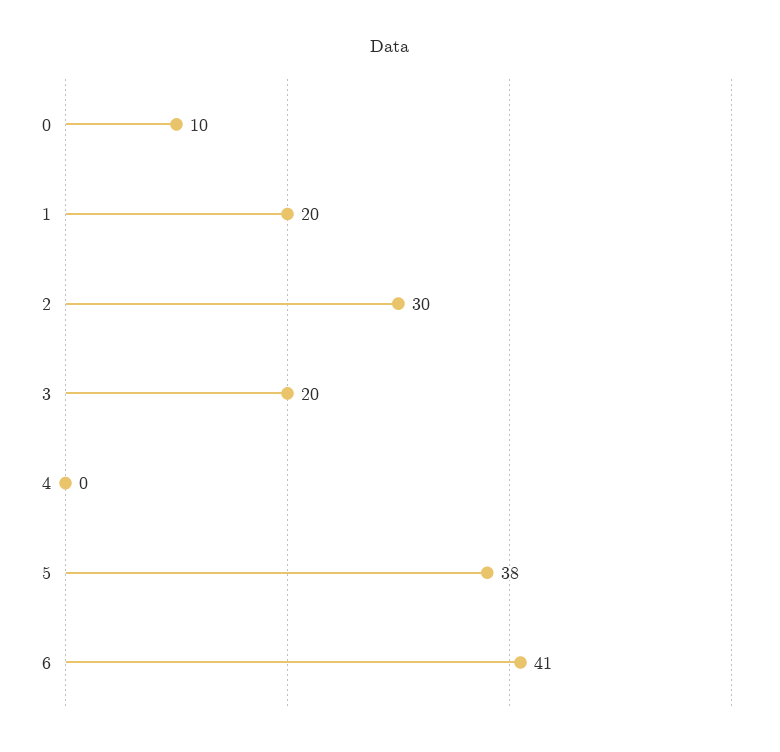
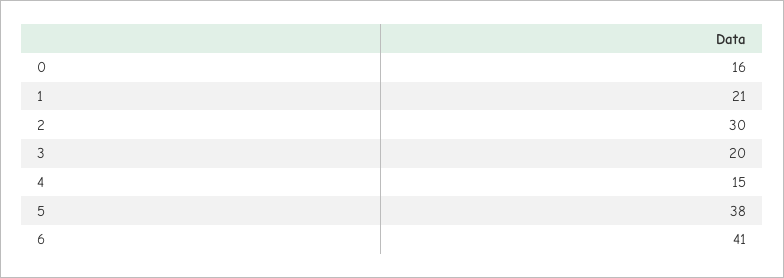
  {
-   "0": 10,
+   "0": 16,
-   "1": 20,
+   "1": 21,
    "2": 30,
    "3": 20,
-   "4": 0,
+   "4": 15,
    "5": 38,
    "6": 41
  }

